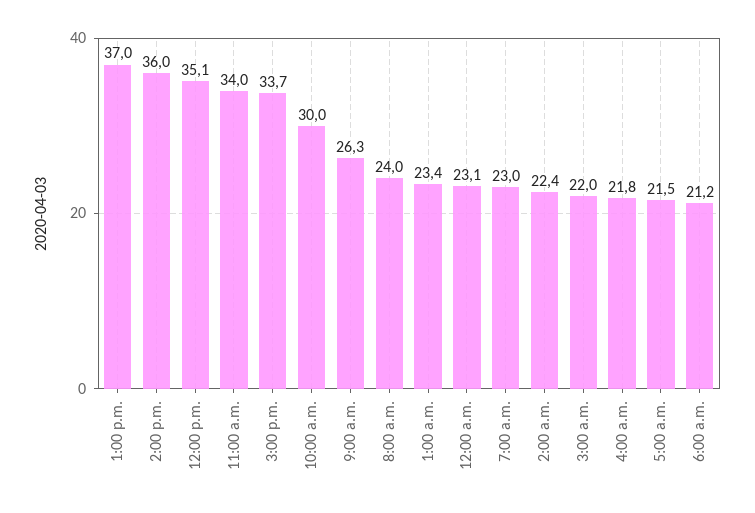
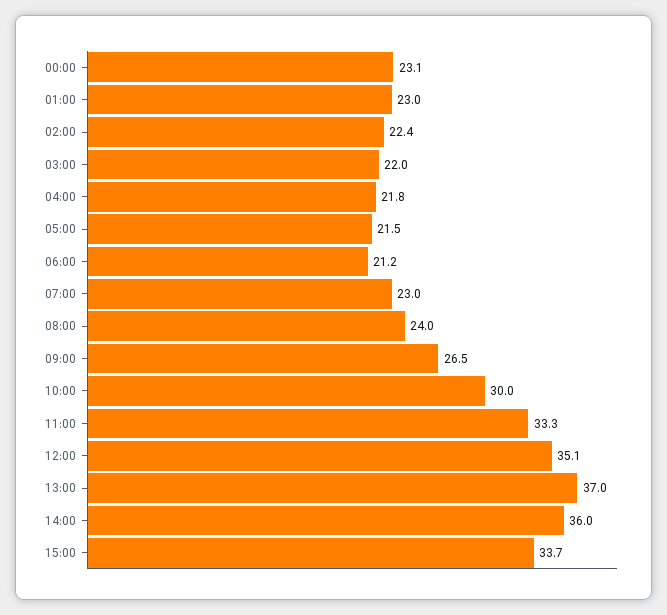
  {
    "1:00 p.m.": 37,
    "2:00 p.m.": 36,
    "12:00 p.m.": 35.1,
-   "11:00 a.m.": 34,
+   "11:00 a.m.": 33.3,
    "3:00 p.m.": 33.7,
    "10:00 a.m.": 30,
-   "9:00 a.m.": 26.3,
+   "9:00 a.m.": 26.5,
    "8:00 a.m.": 24,
-   "1:00 a.m.": 23.4,
+   "1:00 a.m.": 23,
    "12:00 a.m.": 23.1,
    "7:00 a.m.": 23,
    "2:00 a.m.": 22.4,
    "3:00 a.m.": 22,
    "4:00 a.m.": 21.8,
    "5:00 a.m.": 21.5,
    "6:00 a.m.": 21.2
  }

